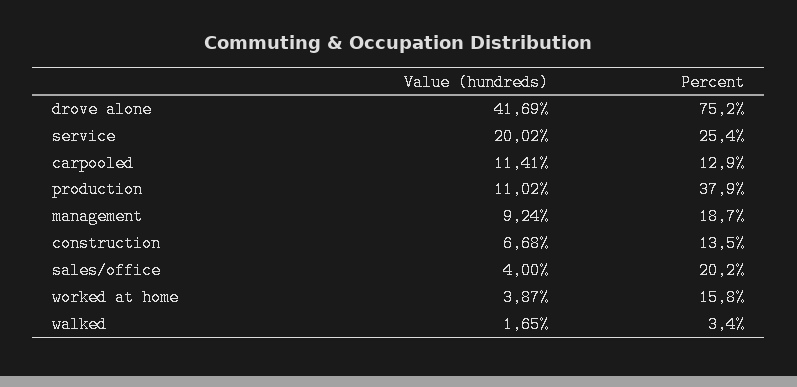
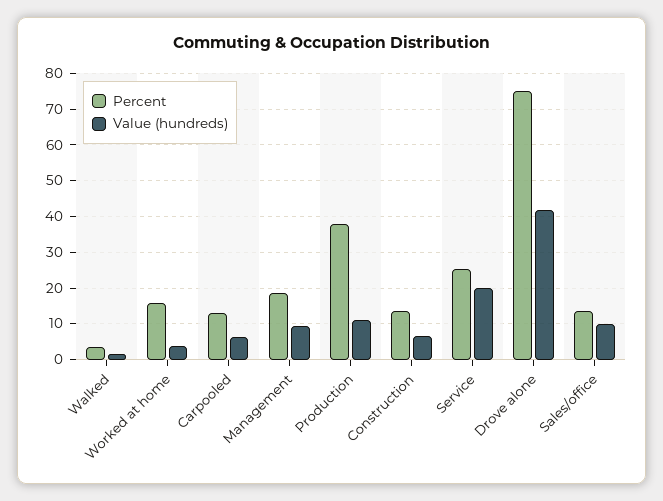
  {
    "Value (hundreds)": {
      "drove alone": 41.69,
      "service": 20.02,
-     "carpooled": 11.41,
+     "carpooled": 6,
      "production": 11.02,
      "management": 9.24,
      "construction": 6.68,
-     "sales/office": 4,
+     "sales/office": 10,
      "worked at home": 3.87,
      "walked": 1.65
    },
    "Percent": {
      "drove alone": 75.2,
      "service": 25.4,
      "carpooled": 12.9,
      "production": 37.9,
      "management": 18.7,
      "construction": 13.5,
-     "sales/office": 20.2,
+     "sales/office": 14,
      "worked at home": 15.8,
      "walked": 3.4
    }
  }

